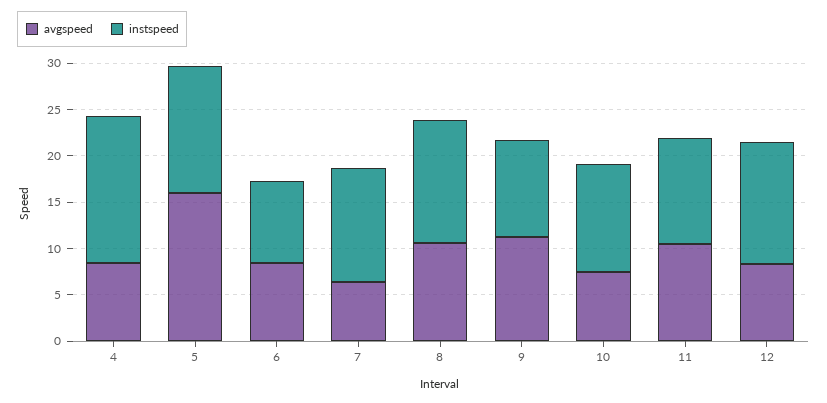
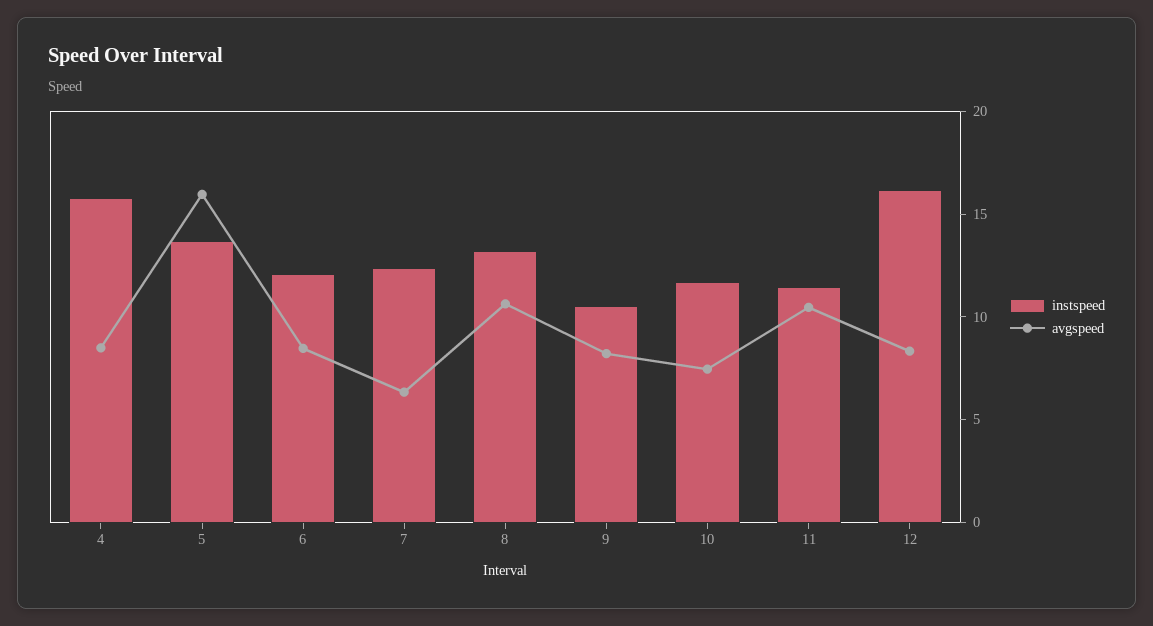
  {
    "avgspeed": {
      "4": 8,
      "5": 16,
      "6": 8,
      "7": 6,
      "8": 11,
-     "9": 11,
+     "9": 8,
      "10": 7,
      "11": 10,
      "12": 8
    },
    "instspeed": {
      "4": 16,
      "5": 14,
-     "6": 9,
+     "6": 12,
      "7": 12,
      "8": 13,
      "9": 11,
      "10": 12,
      "11": 11,
-     "12": 13
+     "12": 16
    }
  }

